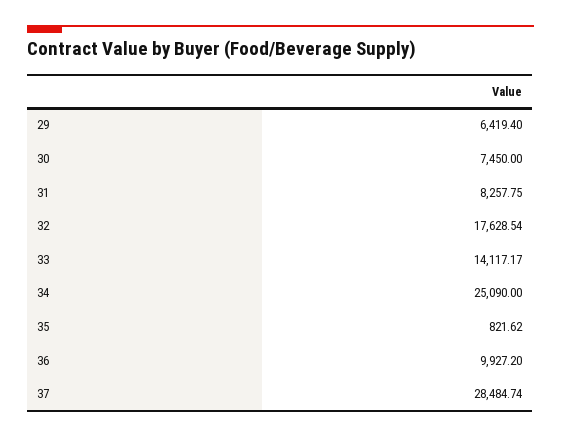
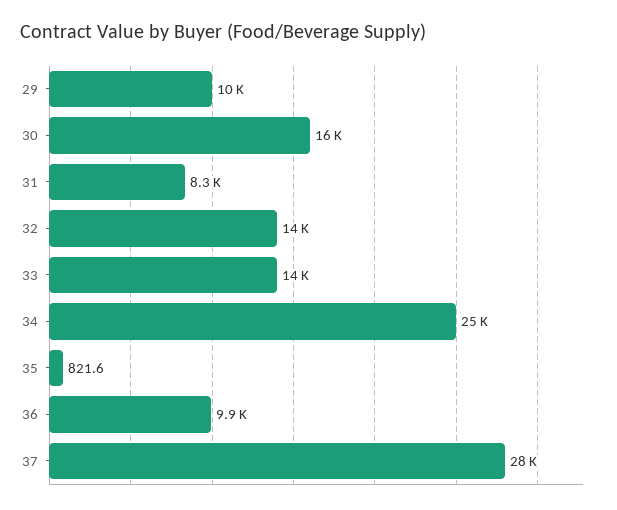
  {
-   "29": 6419.4,
+   "29": 10000,
-   "30": 7450,
+   "30": 16000,
    "31": 8257.75,
-   "32": 17628.54,
+   "32": 14000,
    "33": 14117.17,
    "34": 25090,
    "35": 821.62,
    "36": 9927.2,
    "37": 28484.74
  }

